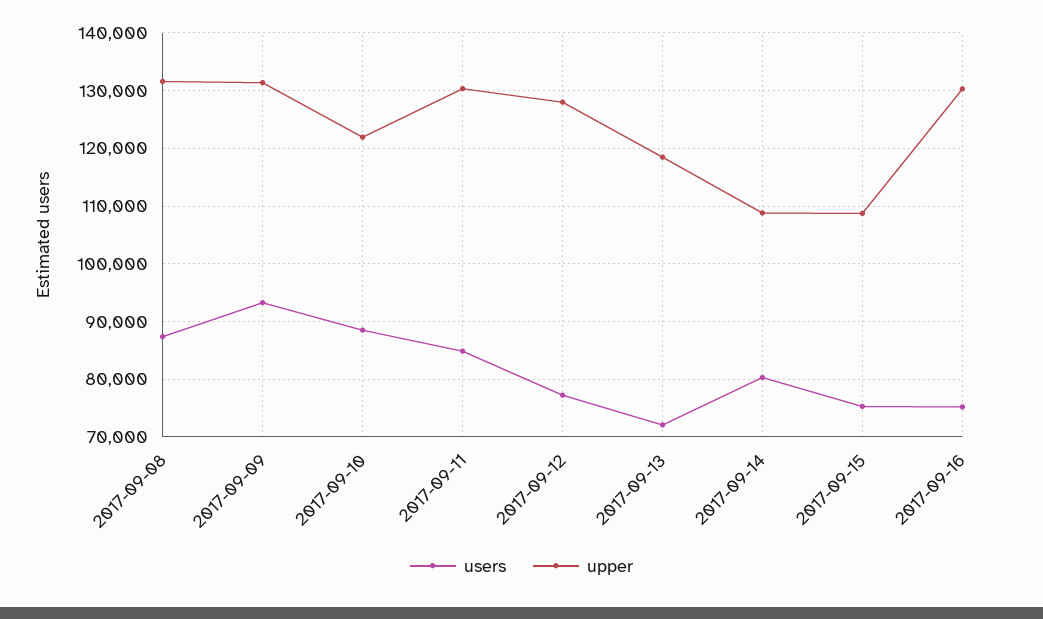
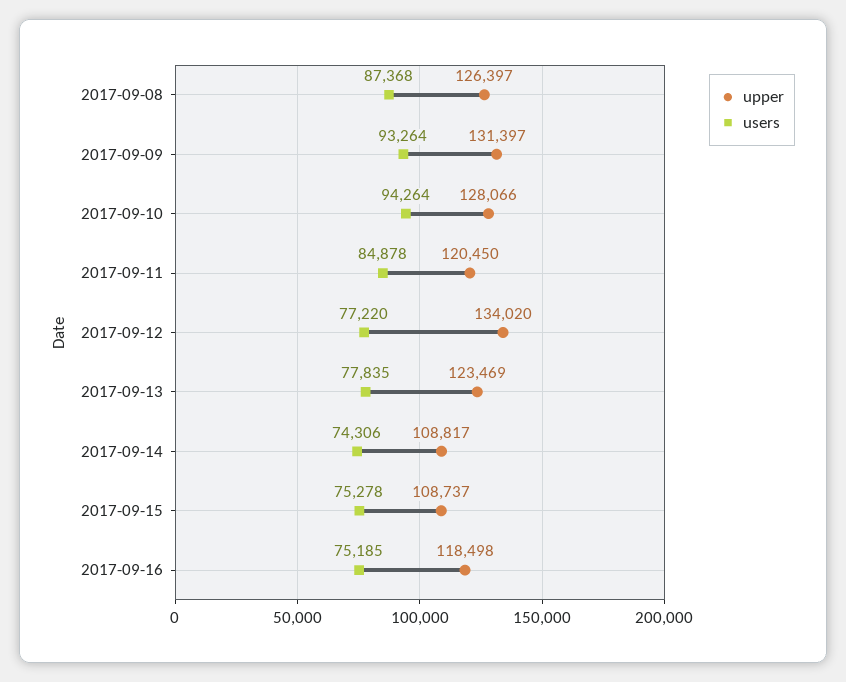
  {
    "users": {
      "2017-09-08": 87368,
      "2017-09-09": 93264,
-     "2017-09-10": 88000,
+     "2017-09-10": 94264,
      "2017-09-11": 84878,
      "2017-09-12": 77220,
-     "2017-09-13": 72000,
+     "2017-09-13": 77835,
-     "2017-09-14": 80000,
+     "2017-09-14": 74306,
      "2017-09-15": 75278,
      "2017-09-16": 75185
    },
    "upper": {
-     "2017-09-08": 132000,
+     "2017-09-08": 126397,
      "2017-09-09": 131397,
-     "2017-09-10": 122000,
+     "2017-09-10": 128066,
-     "2017-09-11": 130000,
+     "2017-09-11": 120450,
-     "2017-09-12": 128000,
+     "2017-09-12": 134020,
-     "2017-09-13": 118000,
+     "2017-09-13": 123469,
      "2017-09-14": 108817,
      "2017-09-15": 108737,
-     "2017-09-16": 130000
+     "2017-09-16": 118498
    }
  }

